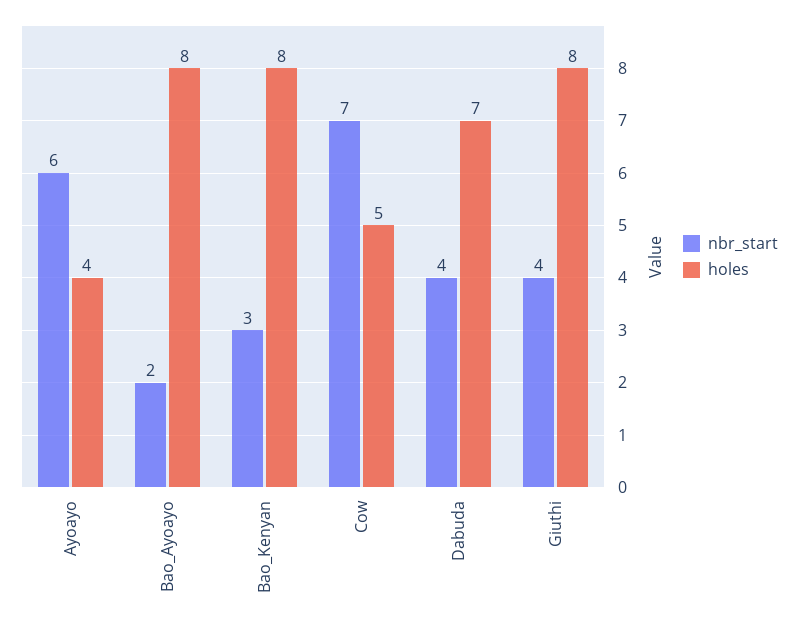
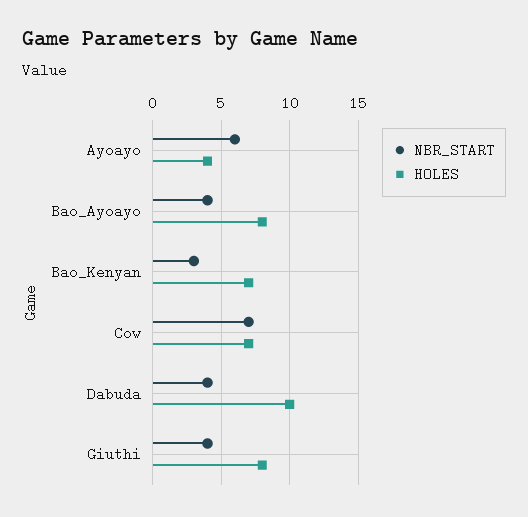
  {
    "nbr_start": {
      "Ayoayo": 6,
-     "Bao_Ayoayo": 2,
+     "Bao_Ayoayo": 4,
      "Bao_Kenyan": 3,
      "Cow": 7,
      "Dabuda": 4,
      "Giuthi": 4
    },
    "holes": {
      "Ayoayo": 4,
      "Bao_Ayoayo": 8,
-     "Bao_Kenyan": 8,
+     "Bao_Kenyan": 7,
-     "Cow": 5,
+     "Cow": 7,
-     "Dabuda": 7,
+     "Dabuda": 10,
      "Giuthi": 8
    }
  }

